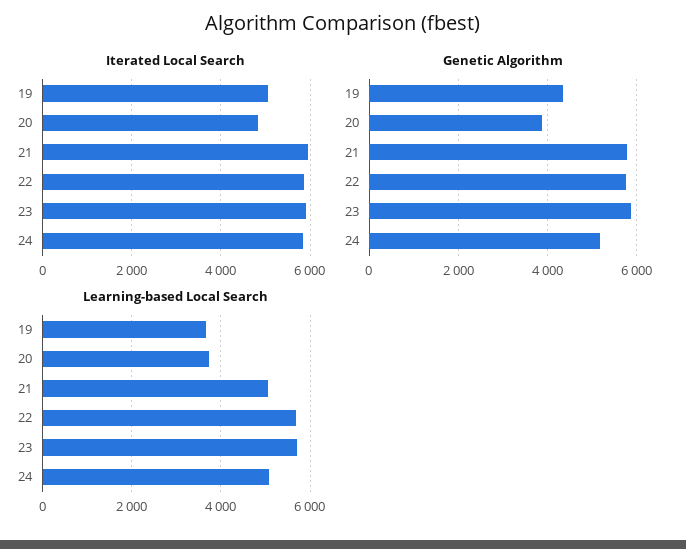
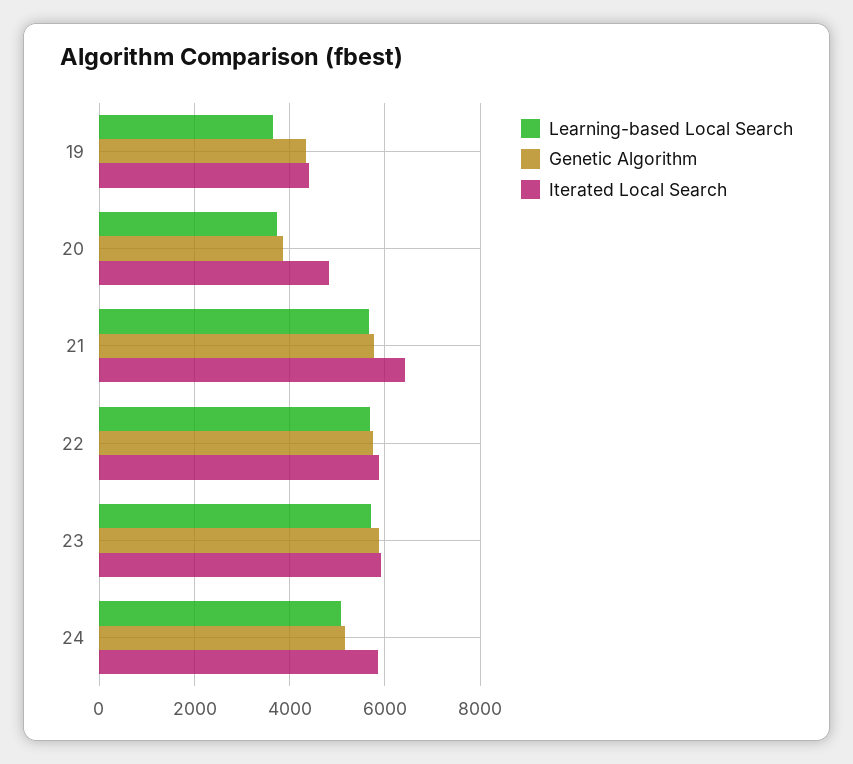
  {
    "Iterated Local Search": {
-     "19": 5000,
+     "19": 4400,
      "20": 4800,
-     "21": 6000,
+     "21": 6400,
      "22": 5800,
      "23": 6000,
      "24": 5800
    },
    "Genetic Algorithm": {
      "19": 4400,
      "20": 3800,
      "21": 5800,
      "22": 5800,
      "23": 5800,
      "24": 5200
    },
    "Learning-based Local Search": {
      "19": 3600,
      "20": 3800,
-     "21": 5000,
+     "21": 5600,
      "22": 5600,
      "23": 5800,
      "24": 5000
    }
  }

